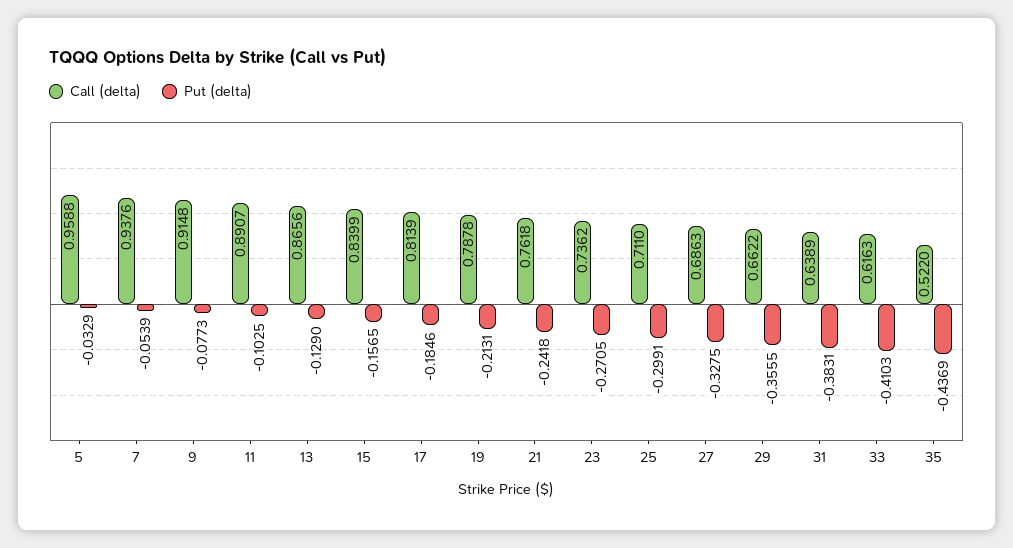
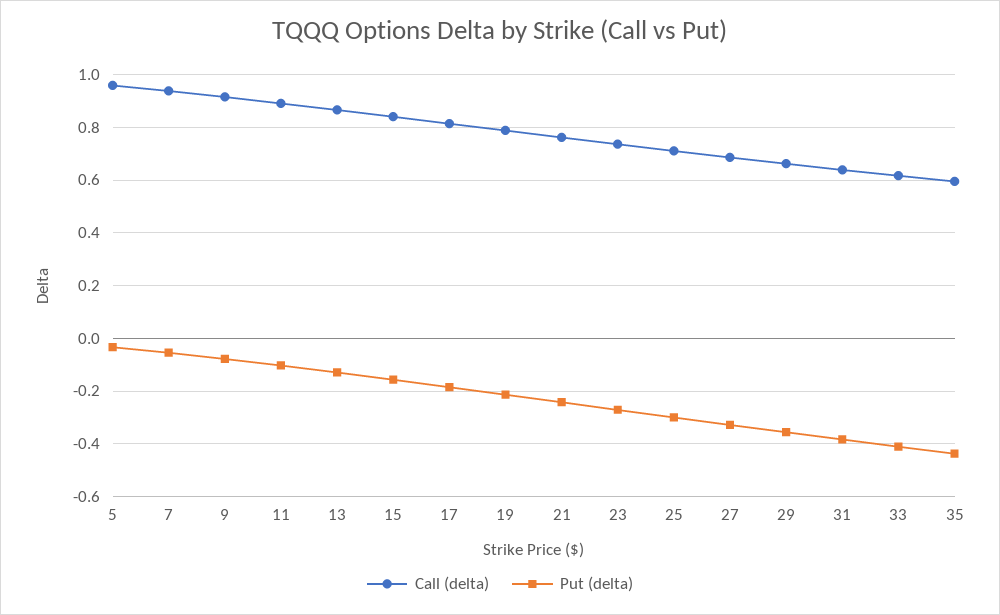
  {
    "Call (delta)": {
      "5": 0.9588,
      "7": 0.9376,
      "9": 0.9148,
      "11": 0.8907,
      "13": 0.8656,
      "15": 0.8399,
      "17": 0.8139,
      "19": 0.7878,
      "21": 0.7618,
      "23": 0.7362,
      "25": 0.711,
      "27": 0.6863,
      "29": 0.6622,
      "31": 0.6389,
      "33": 0.6163,
-     "35": 0.522
+     "35": 0.6
    },
    "Put (delta)": {
      "5": -0.0329,
      "7": -0.0539,
      "9": -0.0773,
      "11": -0.1025,
      "13": -0.129,
      "15": -0.1565,
      "17": -0.1846,
      "19": -0.2131,
      "21": -0.2418,
      "23": -0.2705,
      "25": -0.2991,
      "27": -0.3275,
      "29": -0.3555,
      "31": -0.3831,
      "33": -0.4103,
      "35": -0.4369
    }
  }

